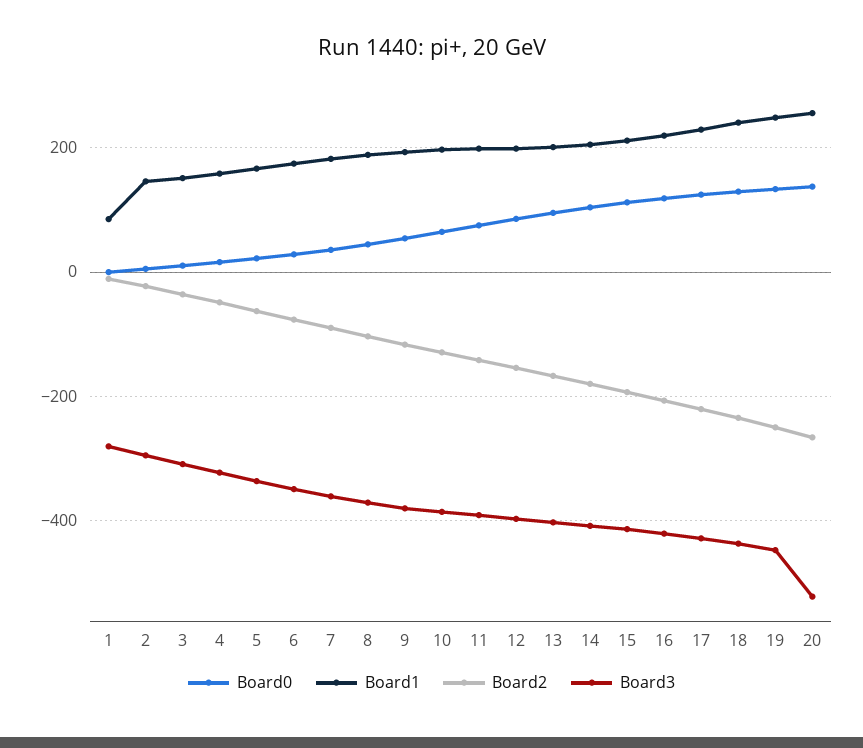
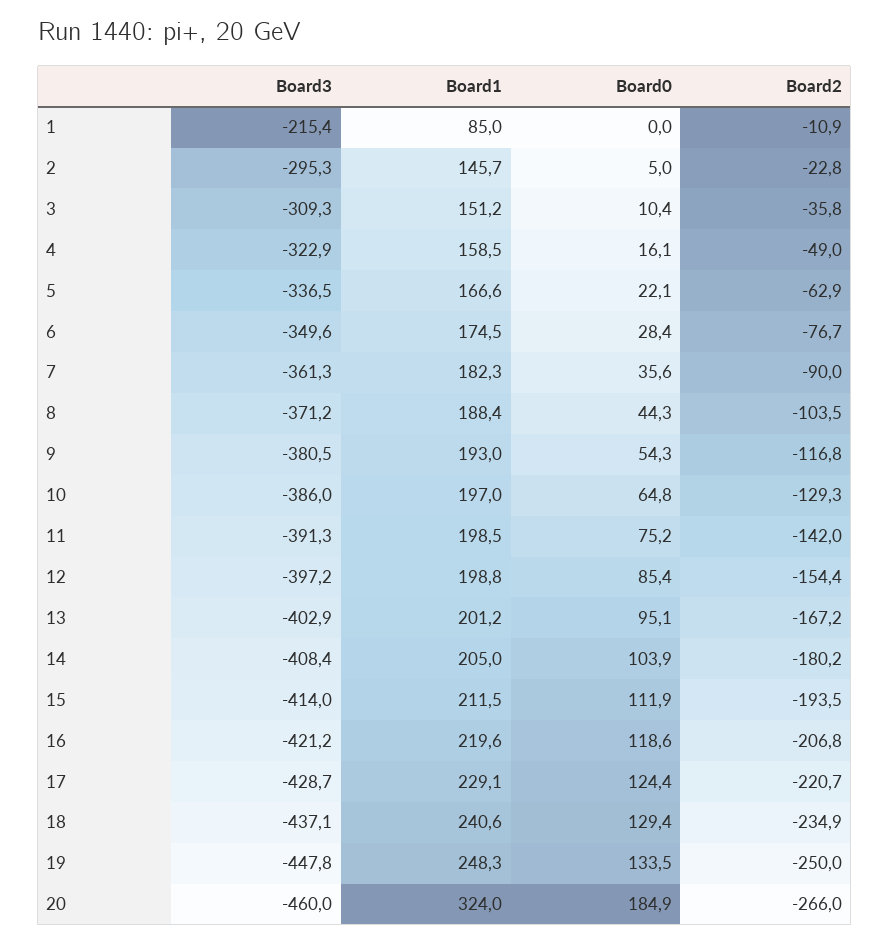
  {
    "Board0": {
      "1": 0,
      "2": 5,
      "3": 10.4,
      "4": 16.1,
      "5": 22.1,
      "6": 28.4,
      "7": 35.6,
      "8": 44.3,
      "9": 54.3,
      "10": 64.8,
      "11": 75.2,
      "12": 85.4,
      "13": 95.1,
      "14": 103.9,
      "15": 111.9,
      "16": 118.6,
      "17": 124.4,
      "18": 129.4,
      "19": 133.5,
-     "20": 140
+     "20": 184.9
    },
    "Board1": {
      "1": 85,
      "2": 145.7,
      "3": 151.2,
      "4": 158.5,
      "5": 166.6,
      "6": 174.5,
      "7": 182.3,
      "8": 188.4,
      "9": 193,
      "10": 197,
      "11": 198.5,
      "12": 198.8,
      "13": 201.2,
      "14": 205,
      "15": 211.5,
      "16": 219.6,
      "17": 229.1,
      "18": 240.6,
      "19": 248.3,
-     "20": 260
+     "20": 324
    },
    "Board2": {
      "1": -10.9,
      "2": -22.8,
      "3": -35.8,
      "4": -49,
      "5": -62.9,
      "6": -76.7,
      "7": -90,
      "8": -103.5,
      "9": -116.8,
      "10": -129.3,
      "11": -142,
      "12": -154.4,
      "13": -167.2,
      "14": -180.2,
      "15": -193.5,
      "16": -206.8,
      "17": -220.7,
      "18": -234.9,
      "19": -250,
      "20": -266
    },
    "Board3": {
-     "1": -280,
+     "1": -215.4,
      "2": -295.3,
      "3": -309.3,
      "4": -322.9,
      "5": -336.5,
      "6": -349.6,
      "7": -361.3,
      "8": -371.2,
      "9": -380.5,
      "10": -386,
      "11": -391.3,
      "12": -397.2,
      "13": -402.9,
      "14": -408.4,
      "15": -414,
      "16": -421.2,
      "17": -428.7,
      "18": -437.1,
      "19": -447.8,
-     "20": -520
+     "20": -460
    }
  }

